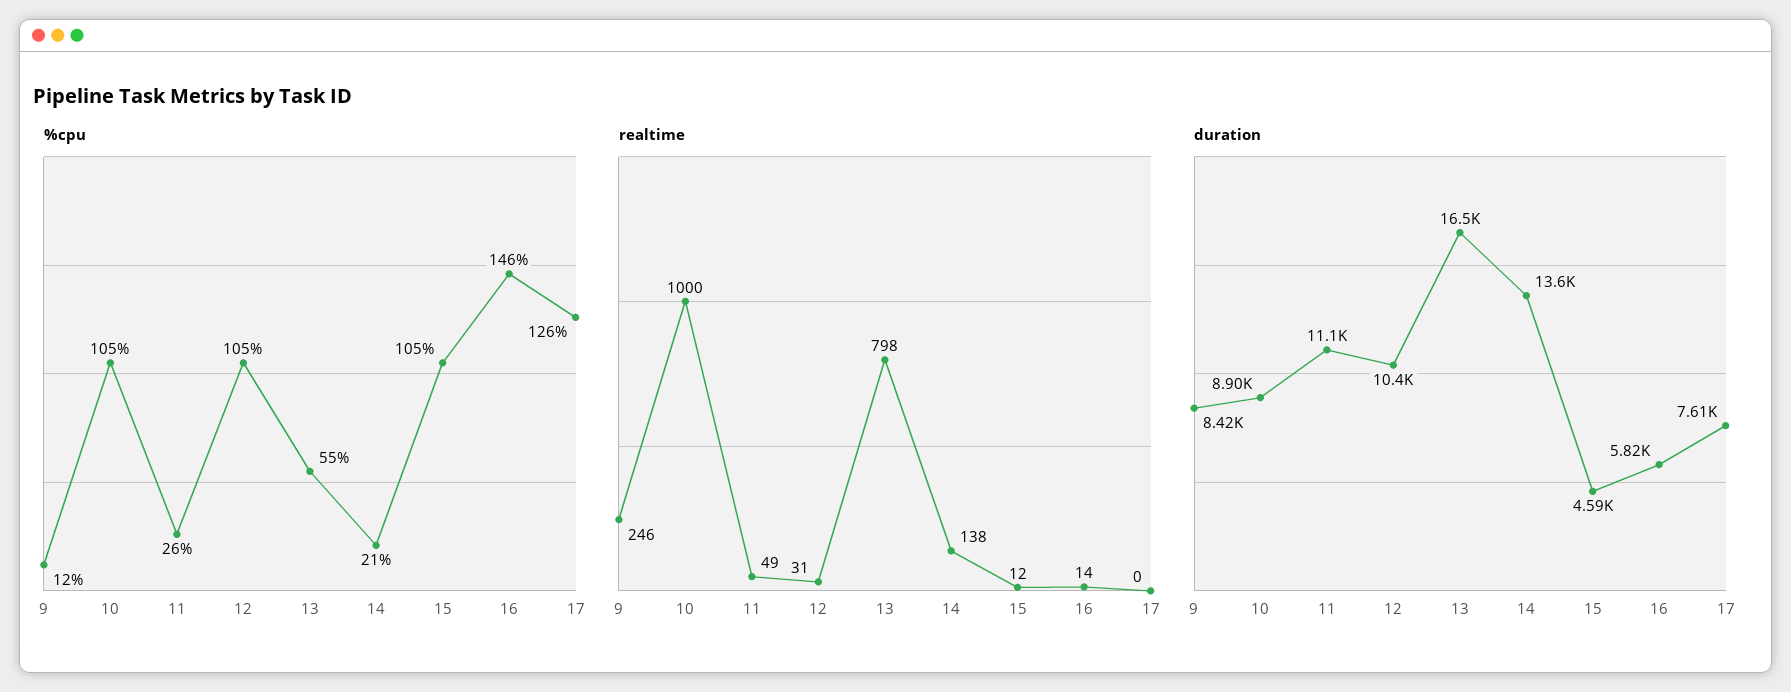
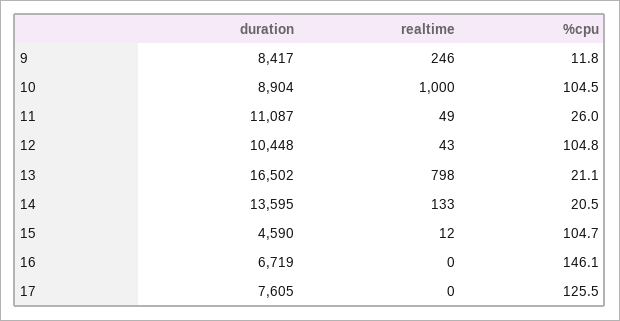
  {
    "%cpu": {
      "9": 11.8,
      "10": 104.5,
      "11": 26,
      "12": 104.8,
-     "13": 55,
+     "13": 21.1,
      "14": 20.5,
      "15": 104.7,
      "16": 146.1,
      "17": 125.5
    },
    "realtime": {
      "9": 246,
      "10": 1000,
      "11": 49,
-     "12": 31,
+     "12": 43,
      "13": 798,
-     "14": 138,
+     "14": 133,
      "15": 12,
-     "16": 14,
+     "16": 0,
      "17": 0
    },
    "duration": {
      "9": 8417,
      "10": 8904,
      "11": 11087,
      "12": 10448,
      "13": 16502,
      "14": 13595,
      "15": 4590,
-     "16": 5820,
+     "16": 6719,
      "17": 7605
    }
  }

